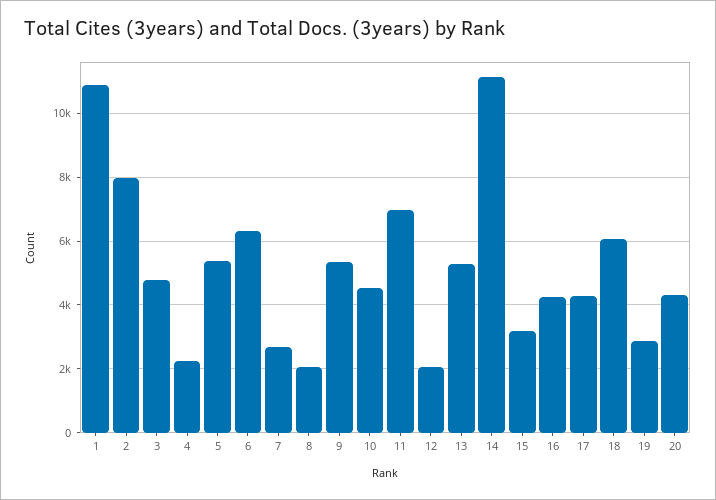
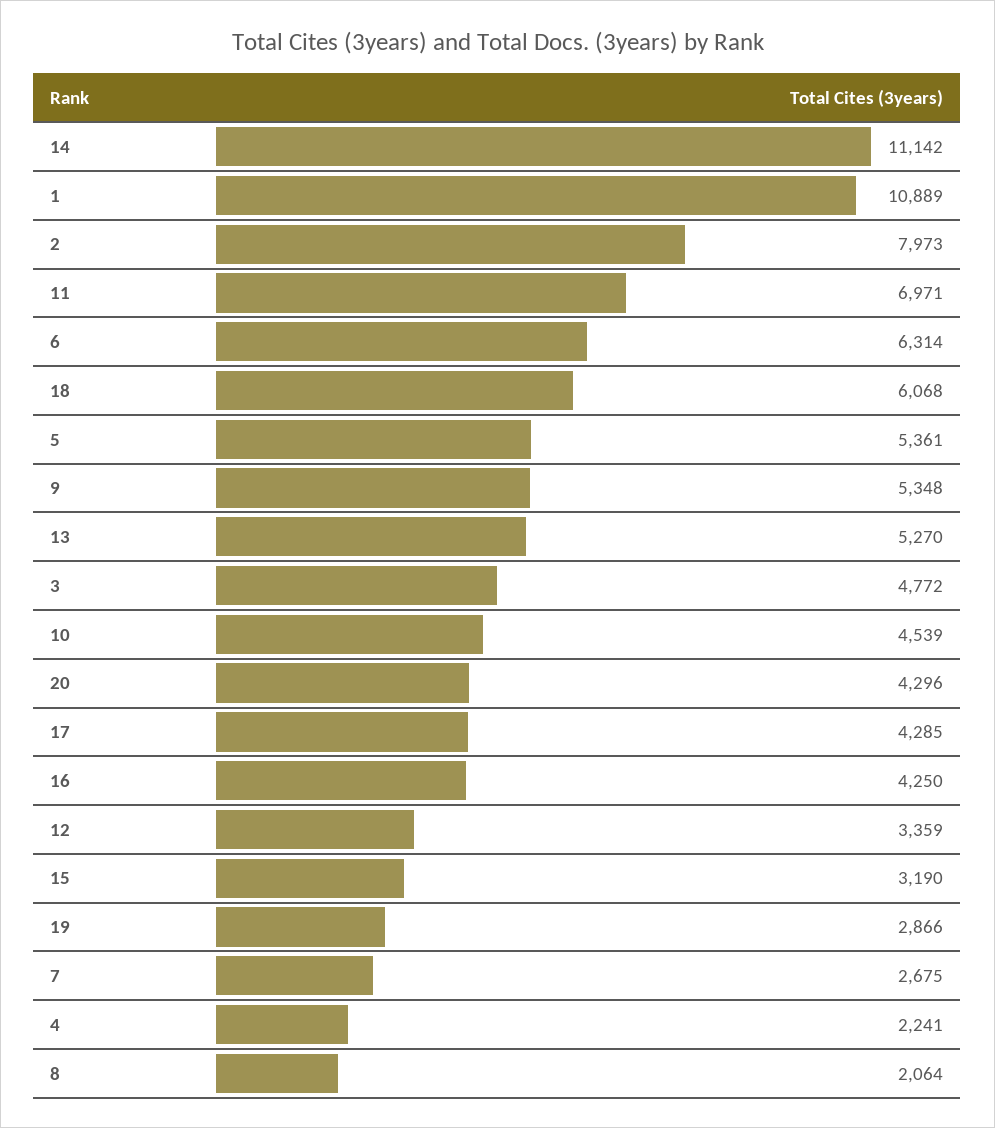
  {
    "1": 10889,
    "2": 7973,
    "3": 4772,
    "4": 2241,
    "5": 5361,
    "6": 6314,
    "7": 2675,
    "8": 2064,
    "9": 5348,
    "10": 4539,
    "11": 6971,
-   "12": 2000,
+   "12": 3359,
    "13": 5270,
    "14": 11142,
    "15": 3190,
    "16": 4250,
    "17": 4285,
    "18": 6068,
    "19": 2866,
    "20": 4296
  }

